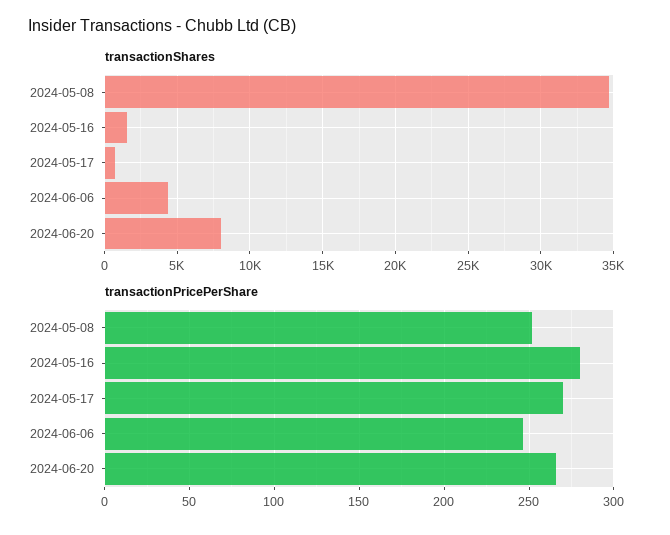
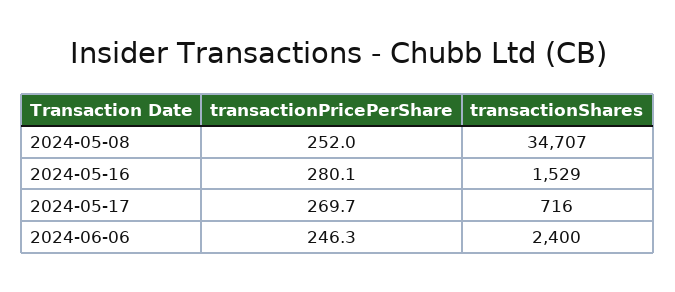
  {
    "transactionShares": {
      "2024-05-08": 34707,
      "2024-05-16": 1529,
      "2024-05-17": 716,
-     "2024-06-06": 4500,
+     "2024-06-06": 2400
-     "2024-06-20": 8000
    },
    "transactionPricePerShare": {
      "2024-05-08": 252,
      "2024-05-16": 280.1,
      "2024-05-17": 269.7,
-     "2024-06-06": 246.3,
+     "2024-06-06": 246.3
-     "2024-06-20": 265
    }
  }

